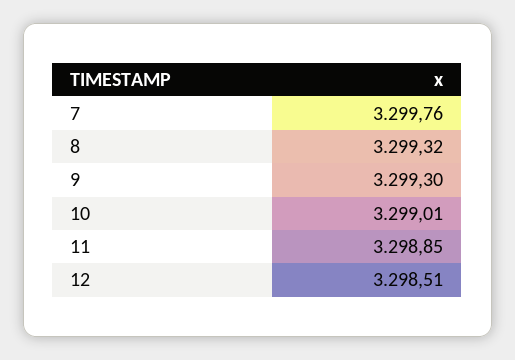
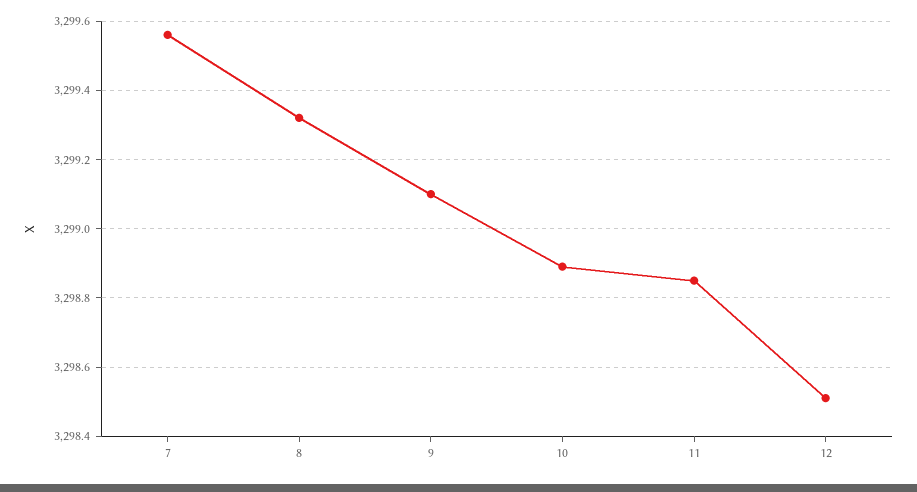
  {
-   "7": 3299.76,
+   "7": 3299.55,
    "8": 3299.32,
-   "9": 3299.3,
+   "9": 3299.1,
-   "10": 3299.01,
+   "10": 3298.9,
    "11": 3298.85,
    "12": 3298.51
  }

